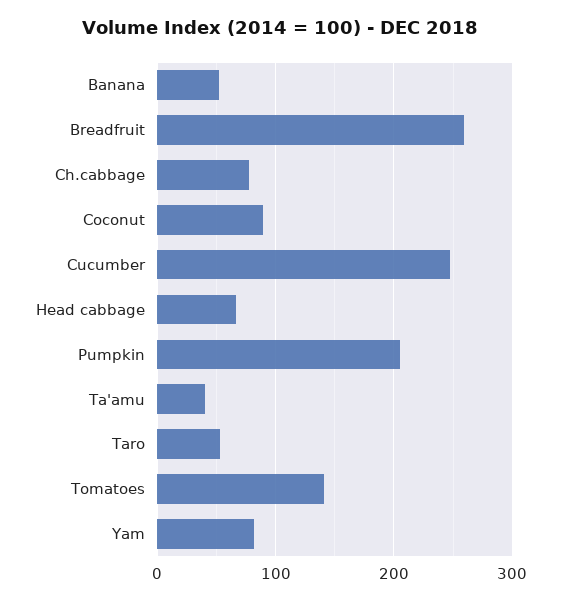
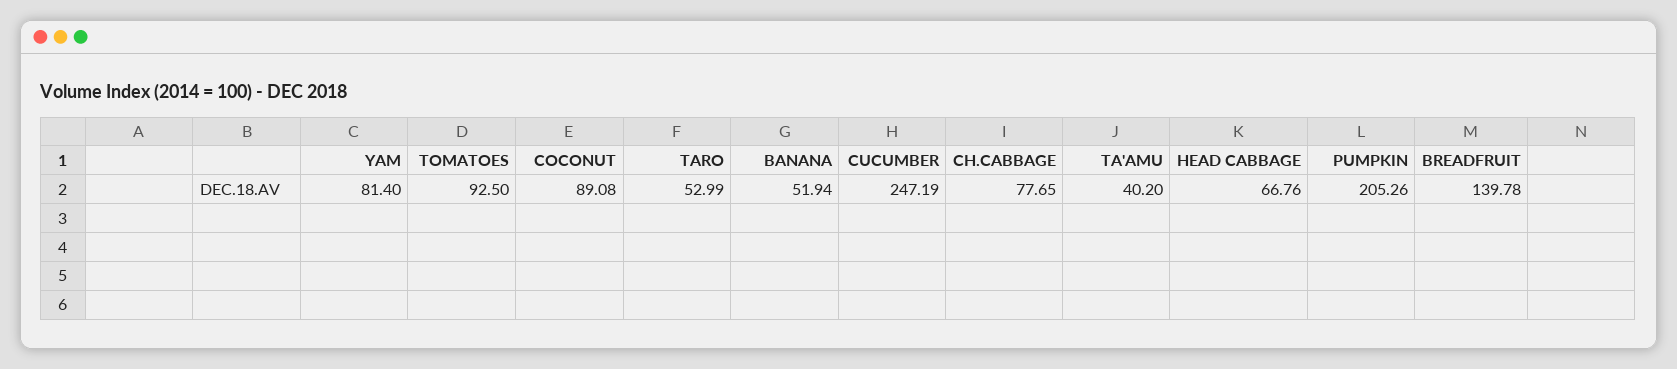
  {
    "Banana": 51.94,
-   "Breadfruit": 260,
+   "Breadfruit": 139.78,
    "Ch.cabbage": 77.65,
    "Coconut": 89.08,
    "Cucumber": 247.19,
    "Head cabbage": 66.76,
    "Pumpkin": 205.26,
    "Ta'amu": 40.2,
    "Taro": 52.99,
-   "Tomatoes": 140,
+   "Tomatoes": 92.5,
    "Yam": 81.4
  }

